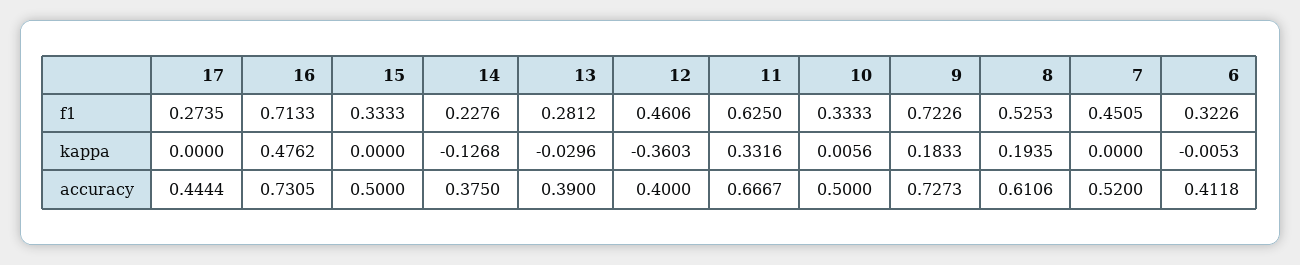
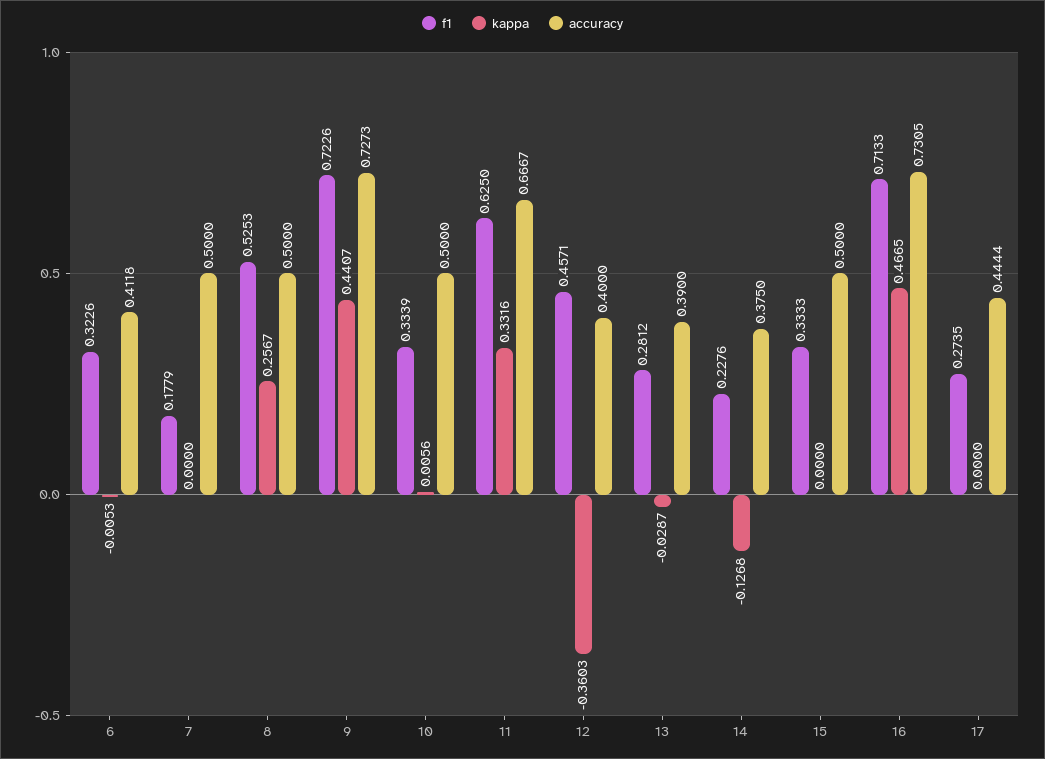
  {
    "f1": {
      "17": 0.2735,
      "16": 0.7133,
      "15": 0.3333,
      "14": 0.2276,
      "13": 0.2812,
-     "12": 0.4606,
+     "12": 0.4571,
      "11": 0.625,
-     "10": 0.3333,
+     "10": 0.3339,
      "9": 0.7226,
      "8": 0.5253,
-     "7": 0.4505,
+     "7": 0.1779,
      "6": 0.3226
    },
    "kappa": {
      "17": 0,
-     "16": 0.4762,
+     "16": 0.4665,
      "15": 0,
      "14": -0.1268,
-     "13": -0.0296,
+     "13": -0.0287,
      "12": -0.3603,
      "11": 0.3316,
      "10": 0.0056,
-     "9": 0.1833,
+     "9": 0.4407,
-     "8": 0.1935,
+     "8": 0.2567,
      "7": 0,
      "6": -0.0053
    },
    "accuracy": {
      "17": 0.4444,
      "16": 0.7305,
      "15": 0.5,
      "14": 0.375,
      "13": 0.39,
      "12": 0.4,
      "11": 0.6667,
      "10": 0.5,
      "9": 0.7273,
-     "8": 0.6106,
+     "8": 0.5,
-     "7": 0.52,
+     "7": 0.5,
      "6": 0.4118
    }
  }

